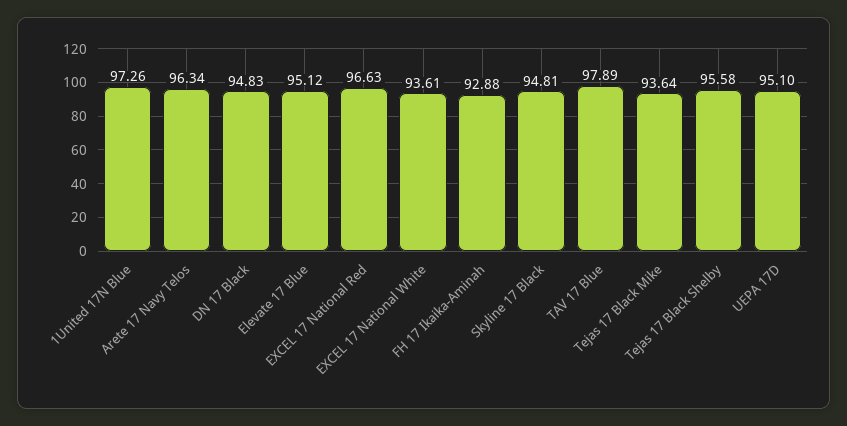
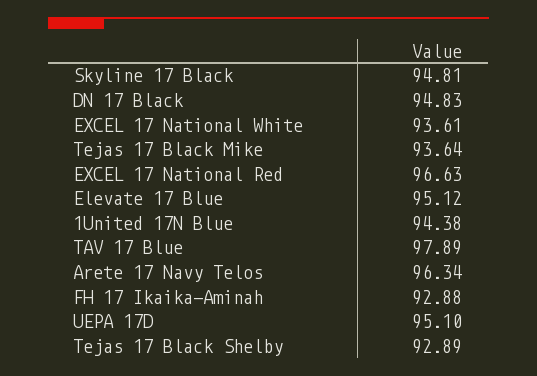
  {
-   "1United 17N Blue": 97.26,
+   "1United 17N Blue": 94.38,
    "Arete 17 Navy Telos": 96.34,
    "DN 17 Black": 94.83,
    "Elevate 17 Blue": 95.12,
    "EXCEL 17 National Red": 96.63,
    "EXCEL 17 National White": 93.61,
    "FH 17 Ikaika-Aminah": 92.88,
    "Skyline 17 Black": 94.81,
    "TAV 17 Blue": 97.89,
    "Tejas 17 Black Mike": 93.64,
-   "Tejas 17 Black Shelby": 95.58,
+   "Tejas 17 Black Shelby": 92.89,
    "UEPA 17D": 95.1
  }

